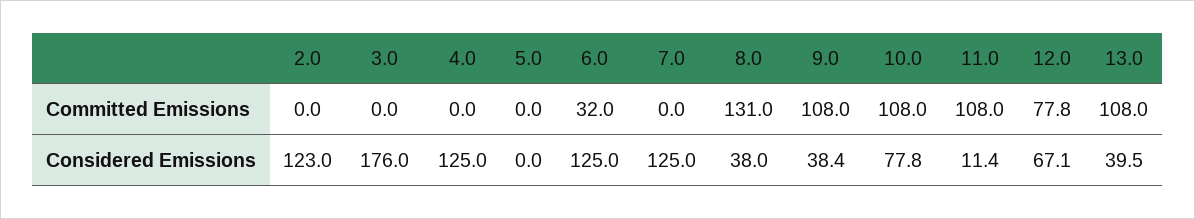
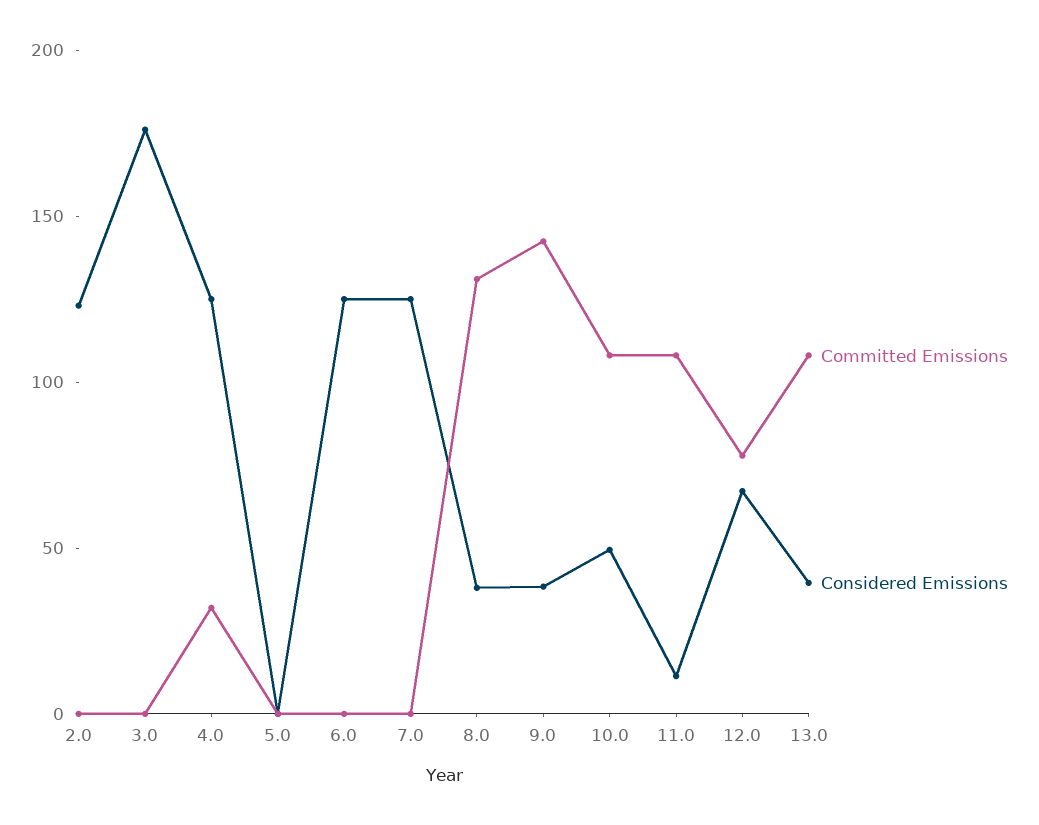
  {
    "Committed Emissions": {
      "2.0": 0,
      "3.0": 0,
-     "4.0": 0,
+     "4.0": 30,
      "5.0": 0,
-     "6.0": 32,
+     "6.0": 0,
      "7.0": 0,
      "8.0": 131,
-     "9.0": 108,
+     "9.0": 140,
      "10.0": 108,
      "11.0": 108,
      "12.0": 77.8,
      "13.0": 108
    },
    "Considered Emissions": {
      "2.0": 123,
      "3.0": 176,
      "4.0": 125,
      "5.0": 0,
      "6.0": 125,
      "7.0": 125,
      "8.0": 38,
      "9.0": 38.4,
-     "10.0": 77.8,
+     "10.0": 50,
      "11.0": 11.4,
      "12.0": 67.1,
      "13.0": 39.5
    }
  }

